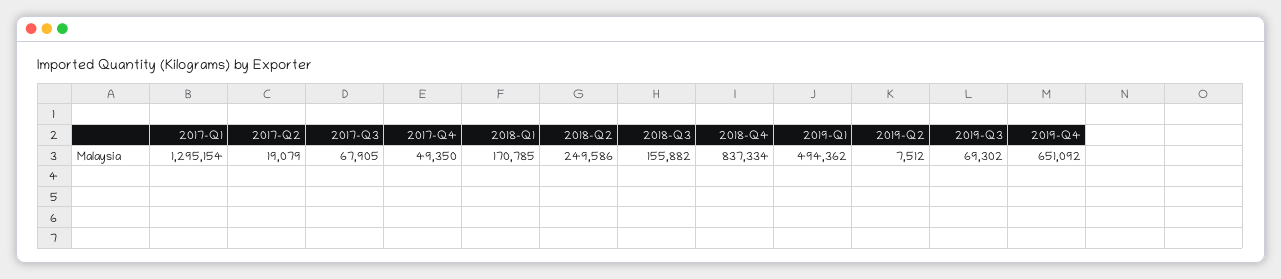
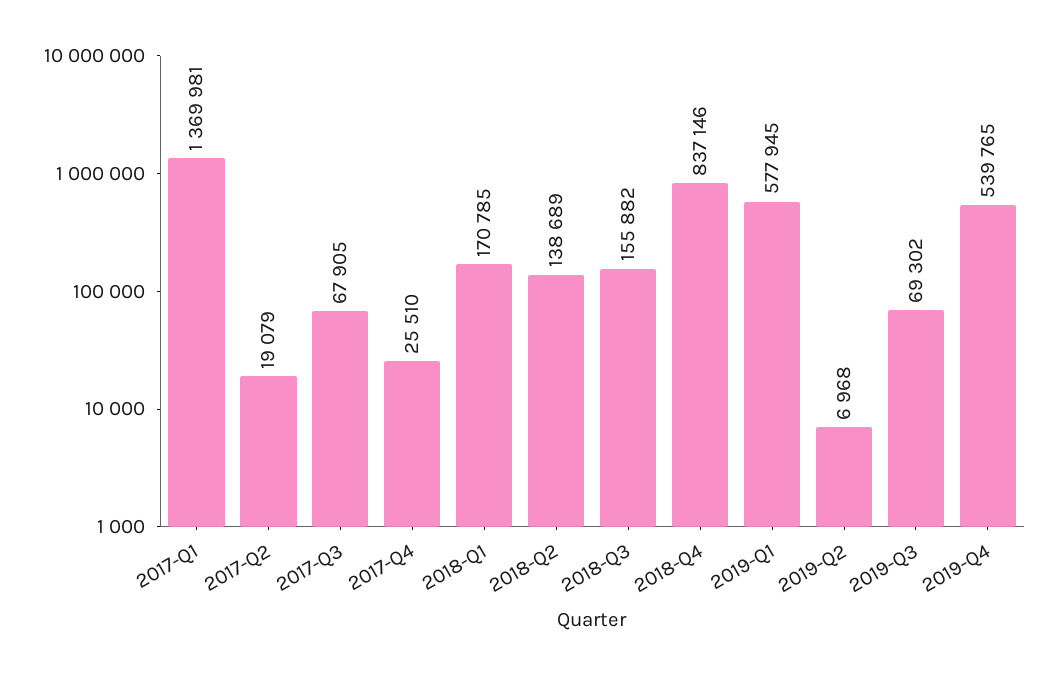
  {
-   "2017-Q1": 1295154,
+   "2017-Q1": 1369981,
    "2017-Q2": 19079,
    "2017-Q3": 67905,
-   "2017-Q4": 49350,
+   "2017-Q4": 25510,
    "2018-Q1": 170785,
-   "2018-Q2": 249586,
+   "2018-Q2": 138689,
    "2018-Q3": 155882,
-   "2018-Q4": 837334,
+   "2018-Q4": 837146,
-   "2019-Q1": 494362,
+   "2019-Q1": 577945,
-   "2019-Q2": 7512,
+   "2019-Q2": 6968,
    "2019-Q3": 69302,
-   "2019-Q4": 651092
+   "2019-Q4": 539765
  }

